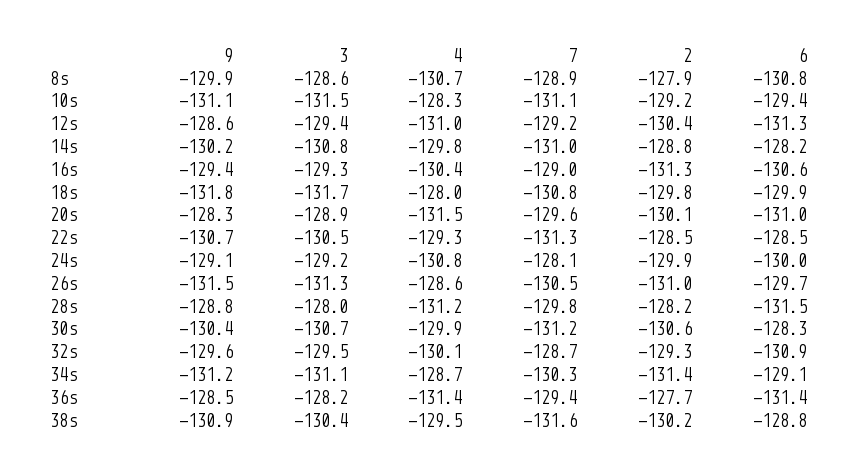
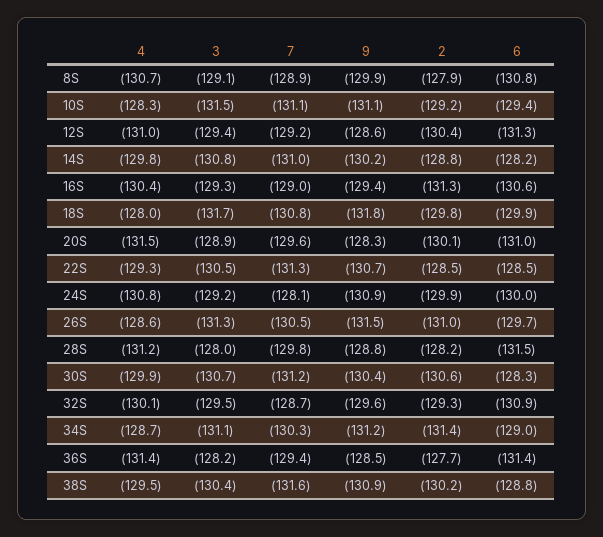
  {
    "9": {
      "8s": -129.9,
      "10s": -131.1,
      "12s": -128.6,
      "14s": -130.2,
      "16s": -129.4,
      "18s": -131.8,
      "20s": -128.3,
      "22s": -130.7,
-     "24s": -129.1,
+     "24s": -130.9,
      "26s": -131.5,
      "28s": -128.8,
      "30s": -130.4,
      "32s": -129.6,
      "34s": -131.2,
      "36s": -128.5,
      "38s": -130.9
    },
    "3": {
-     "8s": -128.6,
+     "8s": -129.1,
      "10s": -131.5,
      "12s": -129.4,
      "14s": -130.8,
      "16s": -129.3,
      "18s": -131.7,
      "20s": -128.9,
      "22s": -130.5,
      "24s": -129.2,
      "26s": -131.3,
      "28s": -128,
      "30s": -130.7,
      "32s": -129.5,
      "34s": -131.1,
      "36s": -128.2,
      "38s": -130.4
    },
    "4": {
      "8s": -130.7,
      "10s": -128.3,
      "12s": -131,
      "14s": -129.8,
      "16s": -130.4,
      "18s": -128,
      "20s": -131.5,
      "22s": -129.3,
      "24s": -130.8,
      "26s": -128.6,
      "28s": -131.2,
      "30s": -129.9,
      "32s": -130.1,
      "34s": -128.7,
      "36s": -131.4,
      "38s": -129.5
    },
    "7": {
      "8s": -128.9,
      "10s": -131.1,
      "12s": -129.2,
      "14s": -131,
      "16s": -129,
      "18s": -130.8,
      "20s": -129.6,
      "22s": -131.3,
      "24s": -128.1,
      "26s": -130.5,
      "28s": -129.8,
      "30s": -131.2,
      "32s": -128.7,
      "34s": -130.3,
      "36s": -129.4,
      "38s": -131.6
    },
    "2": {
      "8s": -127.9,
      "10s": -129.2,
      "12s": -130.4,
      "14s": -128.8,
      "16s": -131.3,
      "18s": -129.8,
      "20s": -130.1,
      "22s": -128.5,
      "24s": -129.9,
      "26s": -131,
      "28s": -128.2,
      "30s": -130.6,
      "32s": -129.3,
      "34s": -131.4,
      "36s": -127.7,
      "38s": -130.2
    },
    "6": {
      "8s": -130.8,
      "10s": -129.4,
      "12s": -131.3,
      "14s": -128.2,
      "16s": -130.6,
      "18s": -129.9,
      "20s": -131,
      "22s": -128.5,
      "24s": -130,
      "26s": -129.7,
      "28s": -131.5,
      "30s": -128.3,
      "32s": -130.9,
-     "34s": -129.1,
+     "34s": -129,
      "36s": -131.4,
      "38s": -128.8
    }
  }

